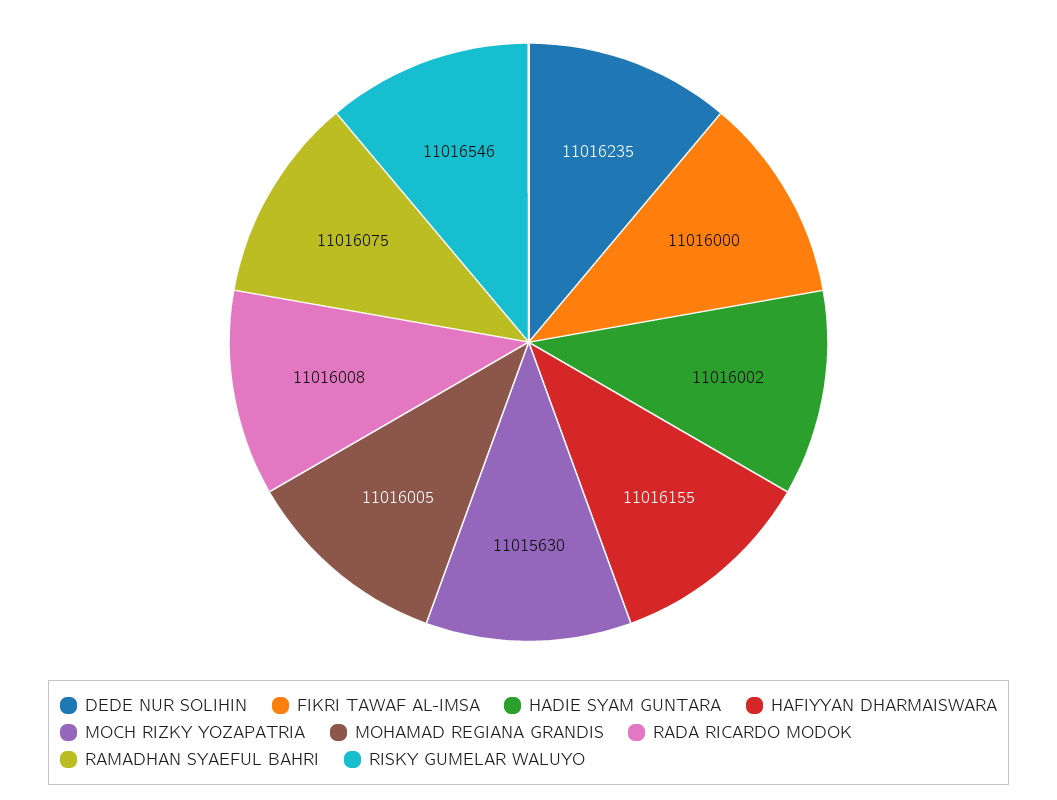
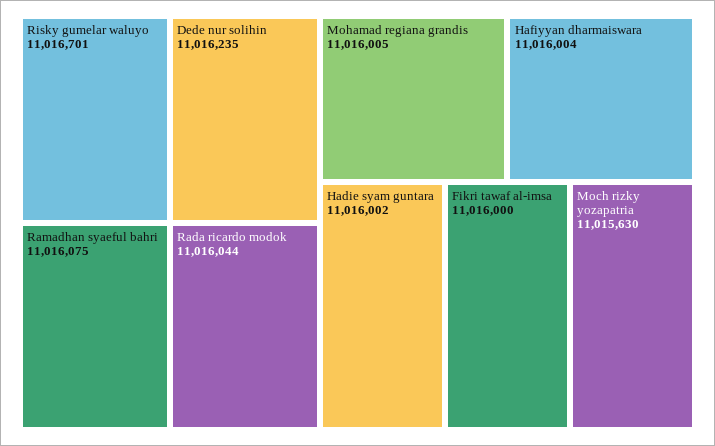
  {
    "DEDE NUR SOLIHIN": 11016235,
    "FIKRI TAWAF AL-IMSA": 11016000,
    "HADIE SYAM GUNTARA": 11016002,
-   "HAFIYYAN DHARMAISWARA": 11016155,
+   "HAFIYYAN DHARMAISWARA": 11016004,
    "MOCH RIZKY YOZAPATRIA": 11015630,
    "MOHAMAD REGIANA GRANDIS": 11016005,
-   "RADA RICARDO MODOK": 11016008,
+   "RADA RICARDO MODOK": 11016044,
    "RAMADHAN SYAEFUL BAHRI": 11016075,
-   "RISKY GUMELAR WALUYO": 11016546
+   "RISKY GUMELAR WALUYO": 11016701
  }

